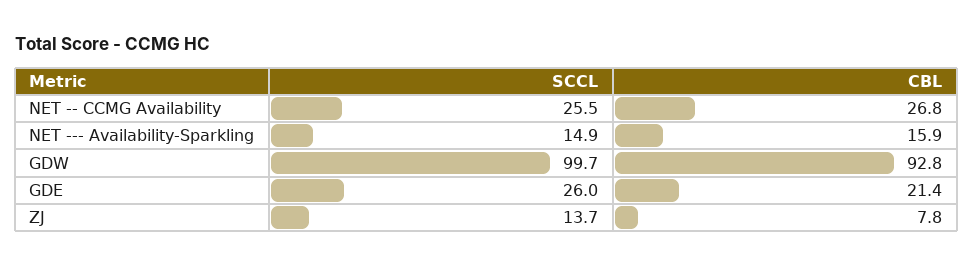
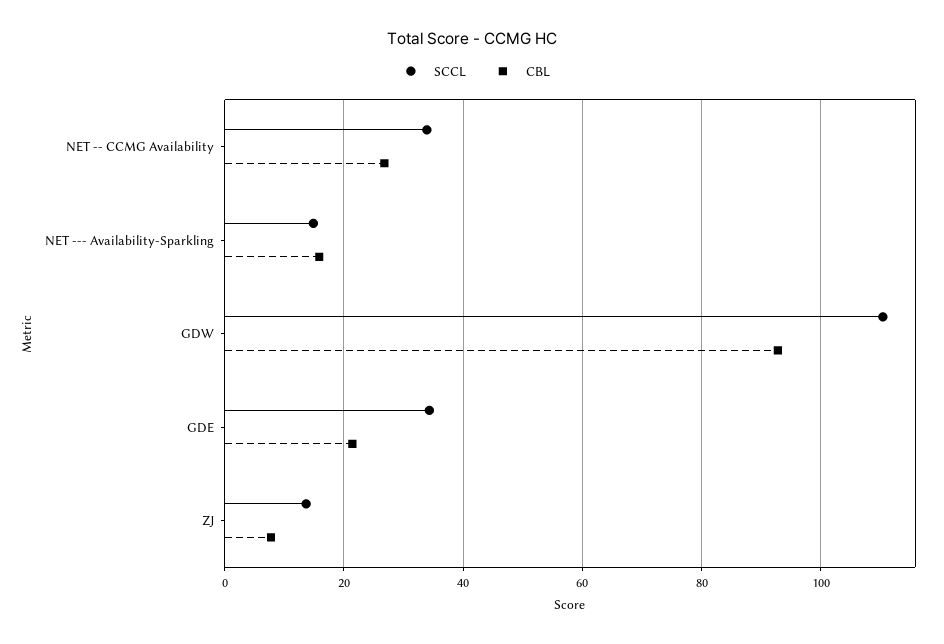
  {
    "SCCL": {
-     "NET -- CCMG Availability": 25.5,
+     "NET -- CCMG Availability": 34,
      "NET --- Availability-Sparkling": 14.9,
-     "GDW": 99.7,
+     "GDW": 110,
-     "GDE": 26,
+     "GDE": 34,
      "ZJ": 13.7
    },
    "CBL": {
      "NET -- CCMG Availability": 26.8,
      "NET --- Availability-Sparkling": 15.9,
      "GDW": 92.8,
      "GDE": 21.4,
      "ZJ": 7.8
    }
  }

